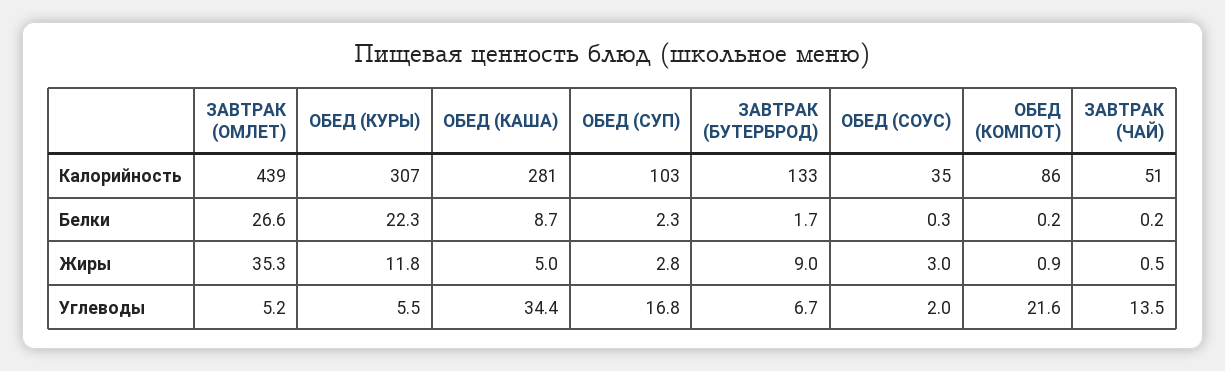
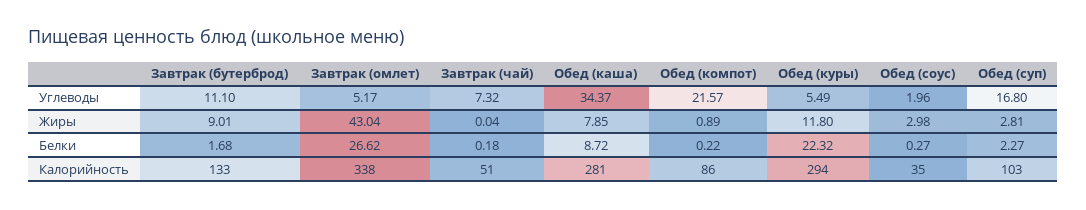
  {
    "ЗАВТРАК (ОМЛЕТ)": {
-     "Калорийность": 439,
+     "Калорийность": 338,
      "Белки": 26.62,
-     "Жиры": 35.3,
+     "Жиры": 43.04,
      "Углеводы": 5.17
    },
    "ОБЕД (КУРЫ)": {
-     "Калорийность": 307,
+     "Калорийность": 294,
      "Белки": 22.32,
      "Жиры": 11.8,
      "Углеводы": 5.49
    },
    "ОБЕД (КАША)": {
      "Калорийность": 281,
      "Белки": 8.72,
-     "Жиры": 5,
+     "Жиры": 7.85,
      "Углеводы": 34.37
    },
    "ОБЕД (СУП)": {
      "Калорийность": 103,
      "Белки": 2.27,
      "Жиры": 2.81,
      "Углеводы": 16.8
    },
    "ЗАВТРАК (БУТЕРБРОД)": {
      "Калорийность": 133,
      "Белки": 1.68,
      "Жиры": 9.01,
-     "Углеводы": 6.7
+     "Углеводы": 11.1
    },
    "ОБЕД (СОУС)": {
      "Калорийность": 35,
      "Белки": 0.27,
      "Жиры": 2.98,
      "Углеводы": 1.96
    },
    "ОБЕД (КОМПОТ)": {
      "Калорийность": 86,
      "Белки": 0.22,
      "Жиры": 0.89,
      "Углеводы": 21.57
    },
    "ЗАВТРАК (ЧАЙ)": {
      "Калорийность": 51,
      "Белки": 0.18,
-     "Жиры": 0.5,
+     "Жиры": 0.04,
-     "Углеводы": 13.5
+     "Углеводы": 7.32
    }
  }

